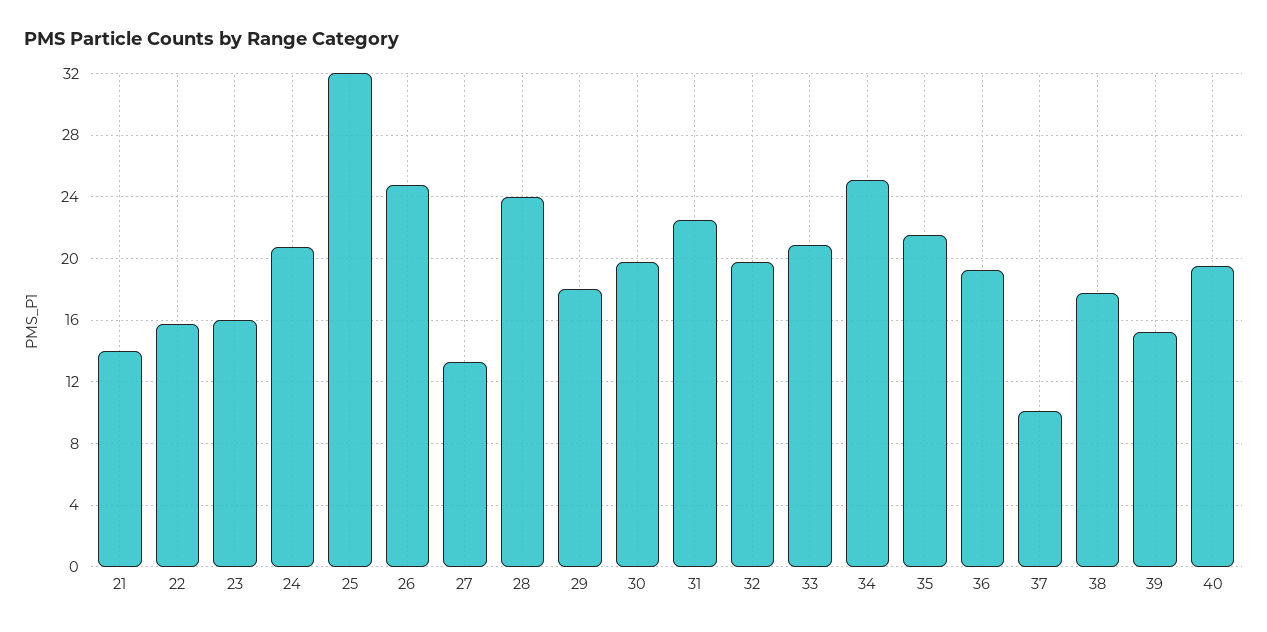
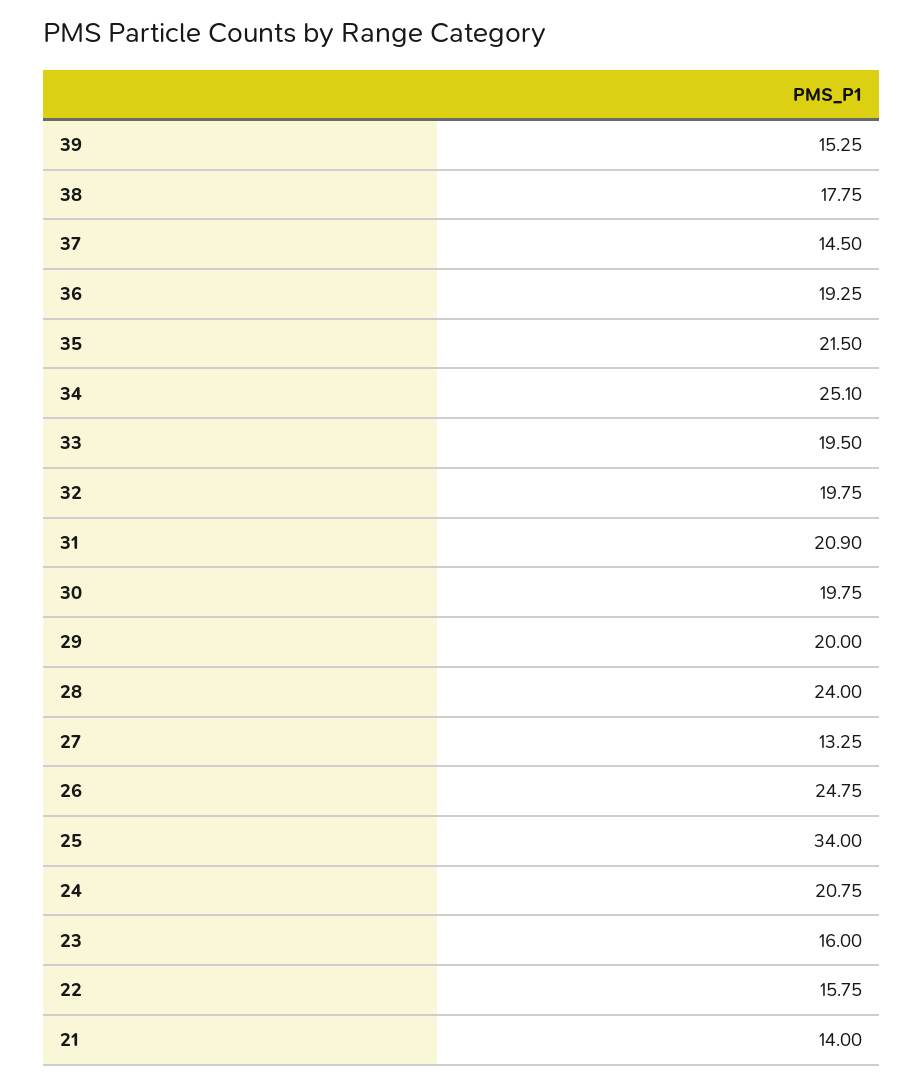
  {
    "21": 14,
    "22": 15.75,
    "23": 16,
    "24": 20.75,
-   "25": 32,
+   "25": 34,
    "26": 24.75,
    "27": 13.25,
    "28": 24,
-   "29": 18,
+   "29": 20,
    "30": 19.75,
-   "31": 22.5,
+   "31": 20.9,
    "32": 19.75,
-   "33": 21,
+   "33": 19.5,
    "34": 25.1,
    "35": 21.5,
    "36": 19.25,
-   "37": 10,
+   "37": 14.5,
    "38": 17.75,
-   "39": 15.25,
+   "39": 15.25
-   "40": 19.5
  }

